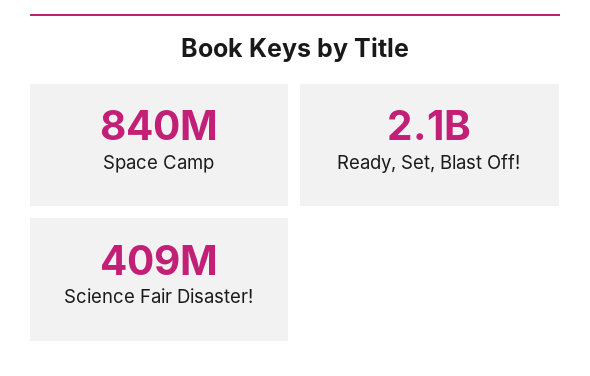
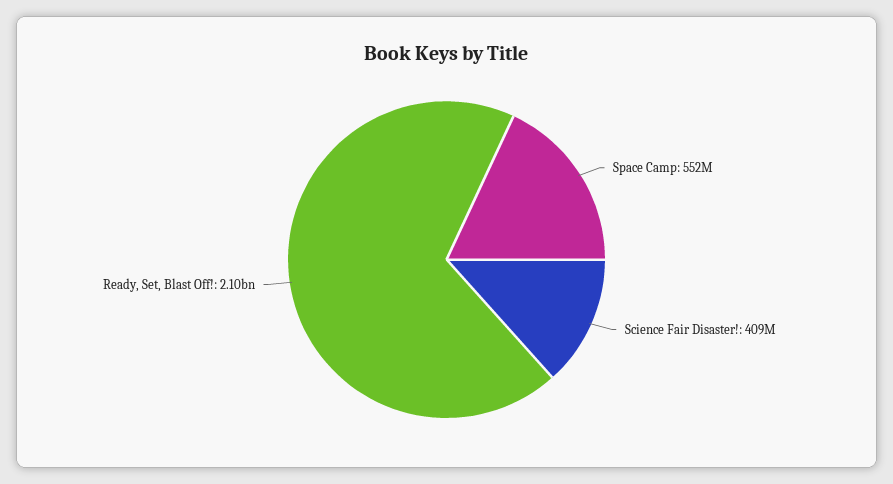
  {
-   "Space Camp": 840000000,
+   "Space Camp": 552000000,
    "Ready, Set, Blast Off!": 2100000000,
    "Science Fair Disaster!": 409000000
  }

